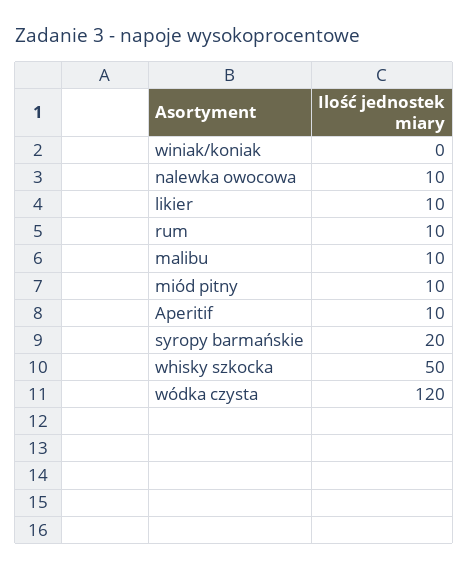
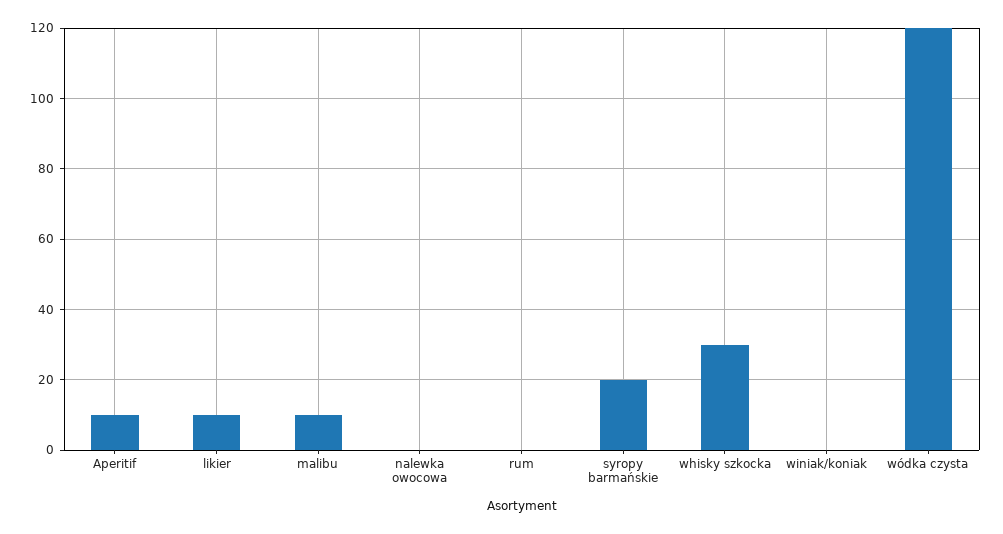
  {
    "winiak/koniak": 0,
-   "nalewka owocowa": 10,
+   "nalewka owocowa": 0,
    "likier": 10,
-   "rum": 10,
+   "rum": 0,
    "malibu": 10,
-   "miód pitny": 10,
    "Aperitif": 10,
    "syropy barmańskie": 20,
-   "whisky szkocka": 50,
+   "whisky szkocka": 30,
    "wódka czysta": 120
  }

